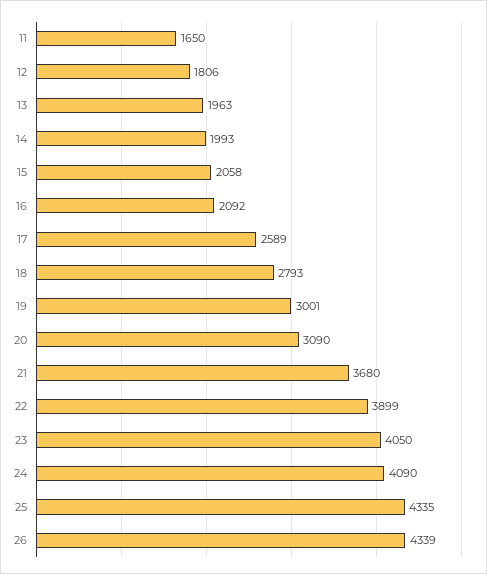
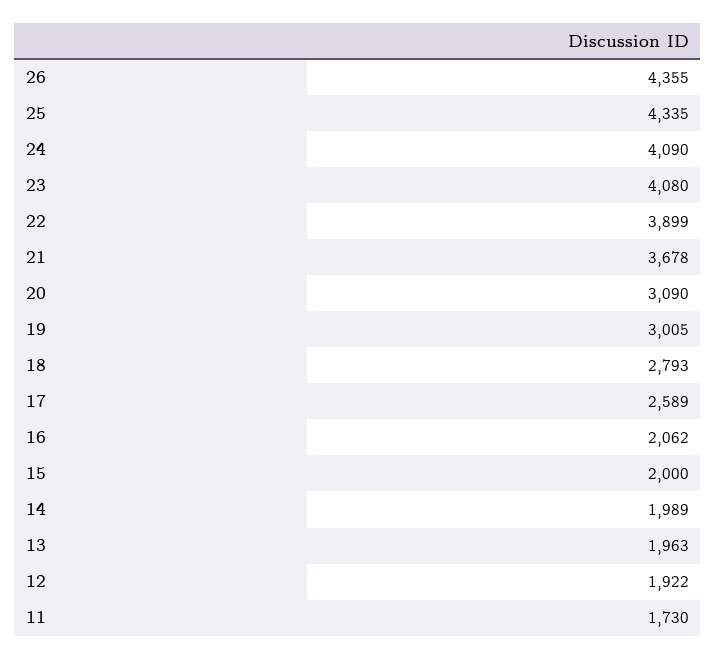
  {
-   "11": 1650,
+   "11": 1730,
-   "12": 1806,
+   "12": 1922,
    "13": 1963,
-   "14": 1993,
+   "14": 1989,
-   "15": 2058,
+   "15": 2000,
-   "16": 2092,
+   "16": 2062,
    "17": 2589,
    "18": 2793,
-   "19": 3001,
+   "19": 3005,
    "20": 3090,
-   "21": 3680,
+   "21": 3678,
    "22": 3899,
-   "23": 4050,
+   "23": 4080,
    "24": 4090,
    "25": 4335,
-   "26": 4339
+   "26": 4355
  }

